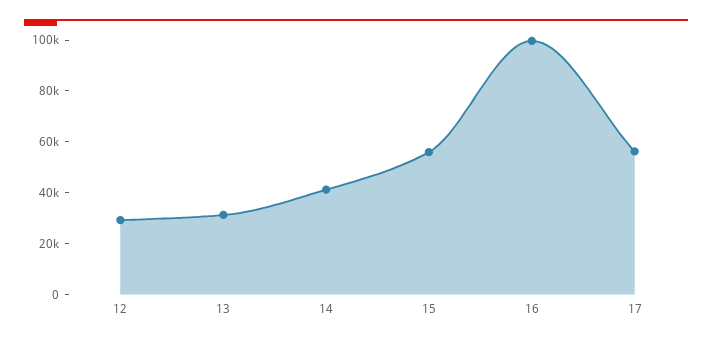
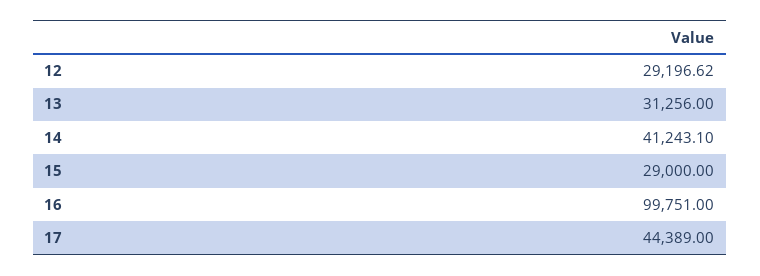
  {
    "12": 29196.62,
    "13": 31256,
    "14": 41243.1,
-   "15": 55000,
+   "15": 29000,
    "16": 99751,
-   "17": 55000
+   "17": 44389
  }

